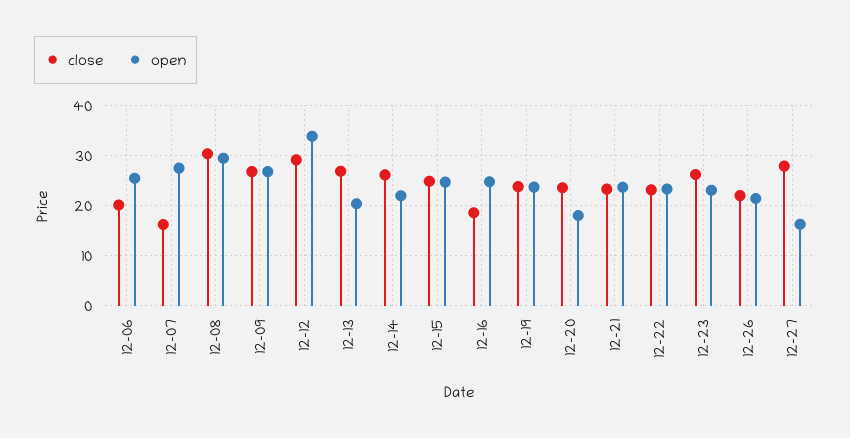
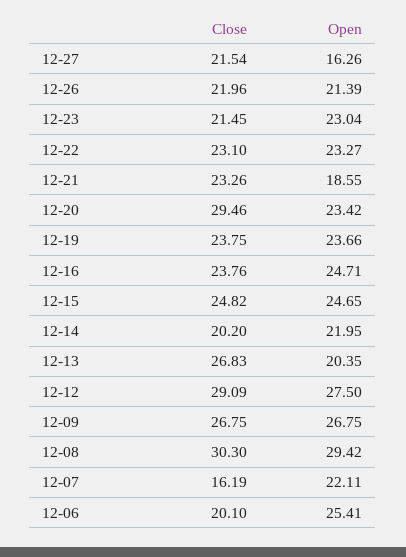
  {
    "close": {
      "12-06": 20.1,
      "12-07": 16.19,
      "12-08": 30.3,
      "12-09": 26.75,
      "12-12": 29.09,
      "12-13": 26.83,
-     "12-14": 26,
+     "12-14": 20.2,
      "12-15": 24.82,
-     "12-16": 18,
+     "12-16": 23.76,
      "12-19": 23.75,
-     "12-20": 24,
+     "12-20": 29.46,
      "12-21": 23.26,
      "12-22": 23.1,
-     "12-23": 26,
+     "12-23": 21.45,
      "12-26": 21.96,
-     "12-27": 28
+     "12-27": 21.54
    },
    "open": {
      "12-06": 25.41,
-     "12-07": 28,
+     "12-07": 22.11,
      "12-08": 29.42,
      "12-09": 26.75,
-     "12-12": 34,
+     "12-12": 27.5,
      "12-13": 20.35,
      "12-14": 21.95,
      "12-15": 24.65,
      "12-16": 24.71,
      "12-19": 23.66,
-     "12-20": 18,
+     "12-20": 23.42,
-     "12-21": 24,
+     "12-21": 18.55,
      "12-22": 23.27,
      "12-23": 23.04,
      "12-26": 21.39,
      "12-27": 16.26
    }
  }

